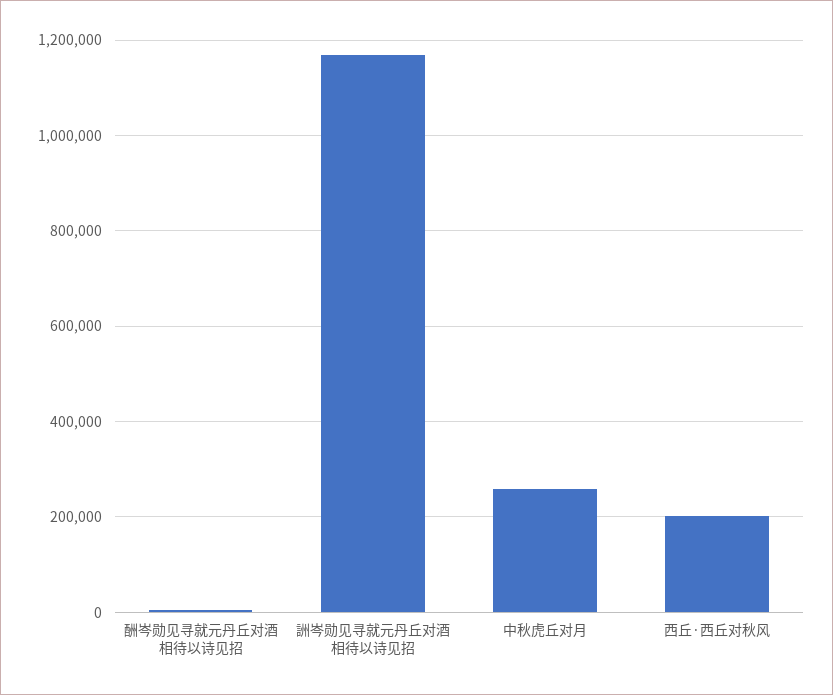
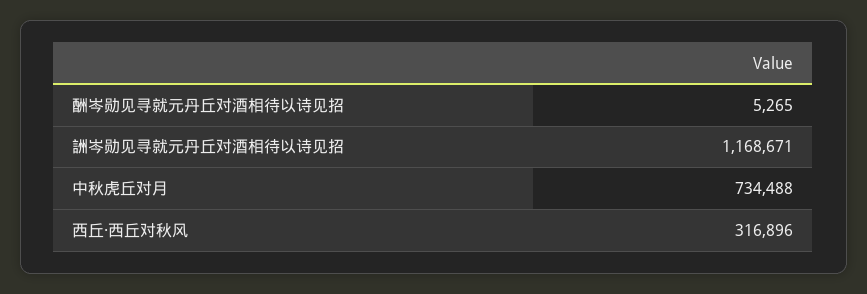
  {
    "酬岑勋见寻就元丹丘对酒相待以诗见招": 5265,
    "詶岑勋见寻就元丹丘对酒相待以诗见招": 1168671,
-   "中秋虎丘对月": 260000,
+   "中秋虎丘对月": 734488,
-   "西丘·西丘对秋风": 200000
+   "西丘·西丘对秋风": 316896
  }

